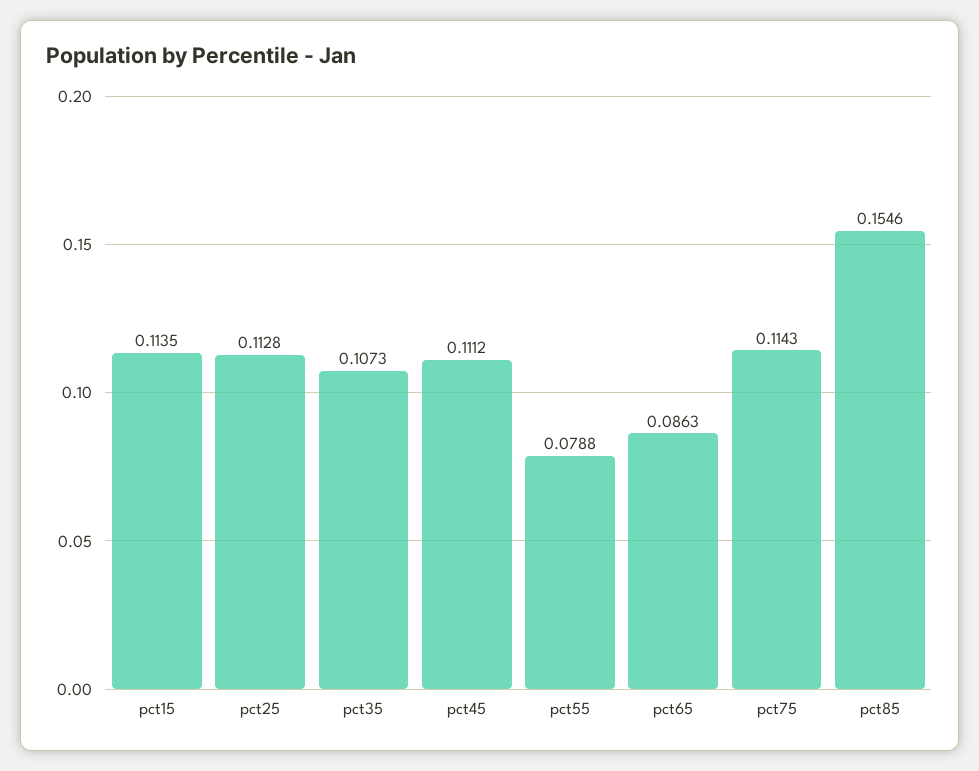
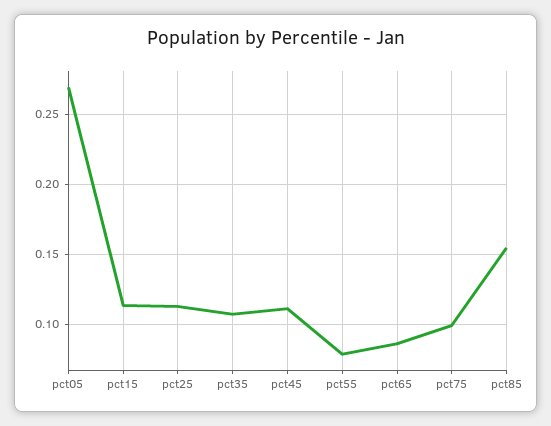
  {
    "pct15": 0.1135,
    "pct25": 0.1128,
    "pct35": 0.1073,
    "pct45": 0.1112,
    "pct55": 0.0788,
    "pct65": 0.0863,
-   "pct75": 0.1143,
+   "pct75": 0.1,
-   "pct85": 0.1546
+   "pct85": 0.1546,
+   "pct05": 0.27
  }

